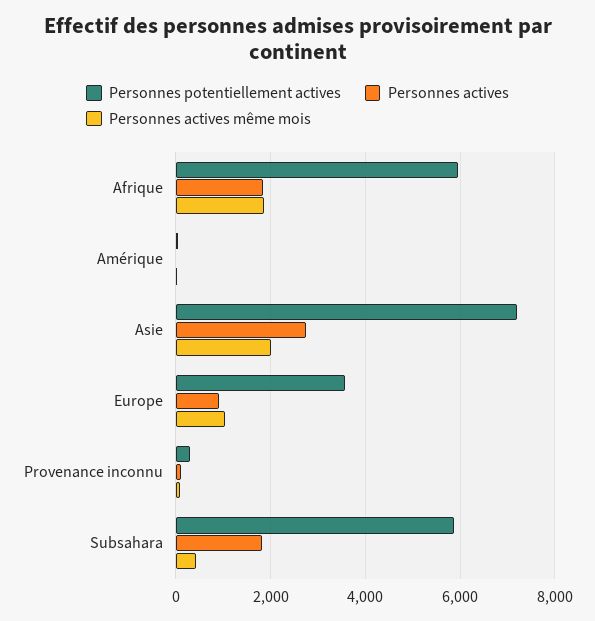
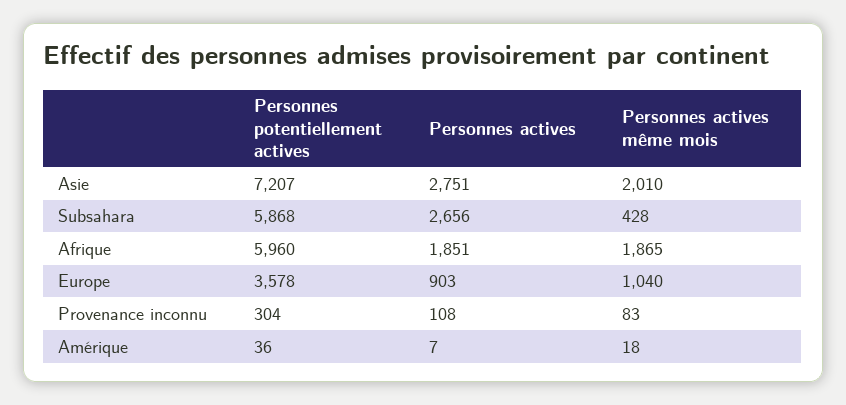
  {
    "Personnes potentiellement actives": {
      "Afrique": 5960,
      "Amérique": 36,
      "Asie": 7207,
      "Europe": 3578,
      "Provenance inconnu": 304,
      "Subsahara": 5868
    },
    "Personnes actives": {
      "Afrique": 1851,
      "Amérique": 7,
      "Asie": 2751,
      "Europe": 903,
      "Provenance inconnu": 108,
-     "Subsahara": 1800
+     "Subsahara": 2656
    },
    "Personnes actives même mois": {
      "Afrique": 1865,
      "Amérique": 18,
      "Asie": 2010,
      "Europe": 1040,
      "Provenance inconnu": 83,
      "Subsahara": 428
    }
  }

